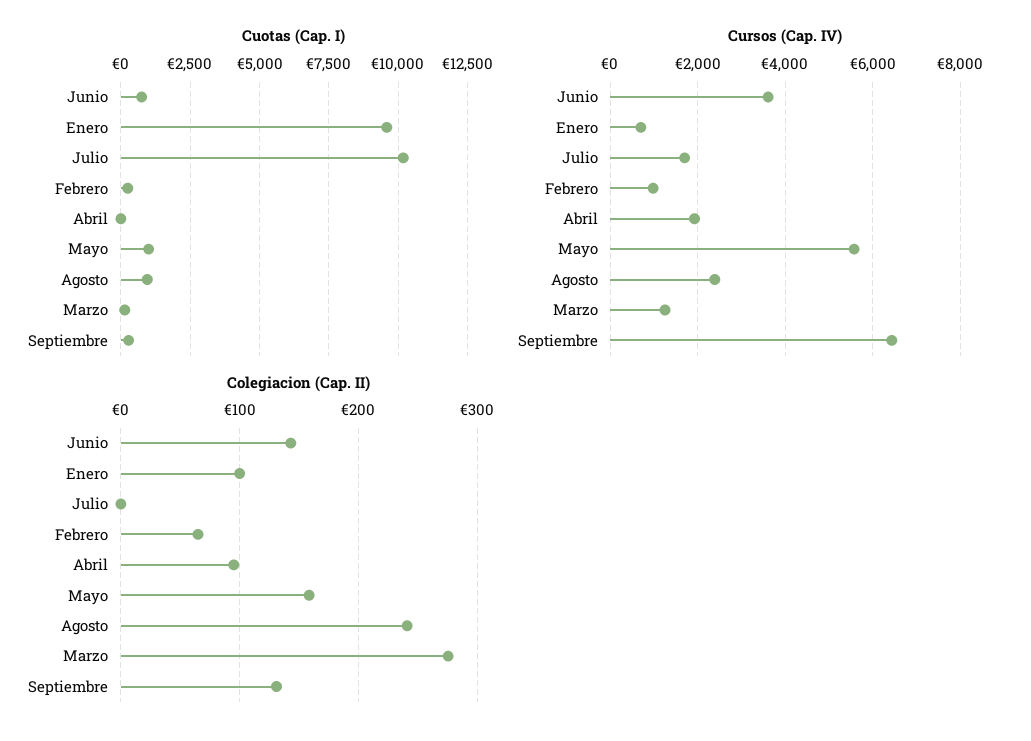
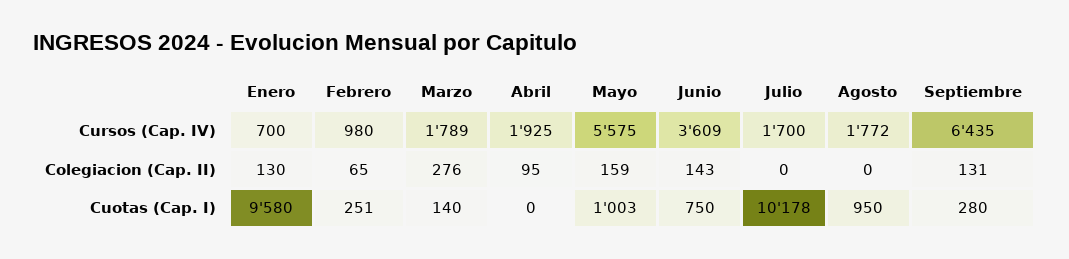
  {
    "Cuotas (Cap. I)": {
      "Junio": 750,
      "Enero": 9580,
      "Julio": 10178,
      "Febrero": 251,
      "Abril": 0,
      "Mayo": 1003,
      "Agosto": 950,
      "Marzo": 140,
      "Septiembre": 280
    },
    "Cursos (Cap. IV)": {
      "Junio": 3609,
      "Enero": 700,
      "Julio": 1700,
      "Febrero": 980,
      "Abril": 1925,
      "Mayo": 5575,
-     "Agosto": 2400,
+     "Agosto": 1772,
-     "Marzo": 1200,
+     "Marzo": 1789,
      "Septiembre": 6435
    },
    "Colegiacion (Cap. II)": {
      "Junio": 143,
-     "Enero": 100,
+     "Enero": 130,
      "Julio": 0,
      "Febrero": 65,
      "Abril": 95,
      "Mayo": 159,
-     "Agosto": 240,
+     "Agosto": 0,
      "Marzo": 276,
      "Septiembre": 131
    }
  }

